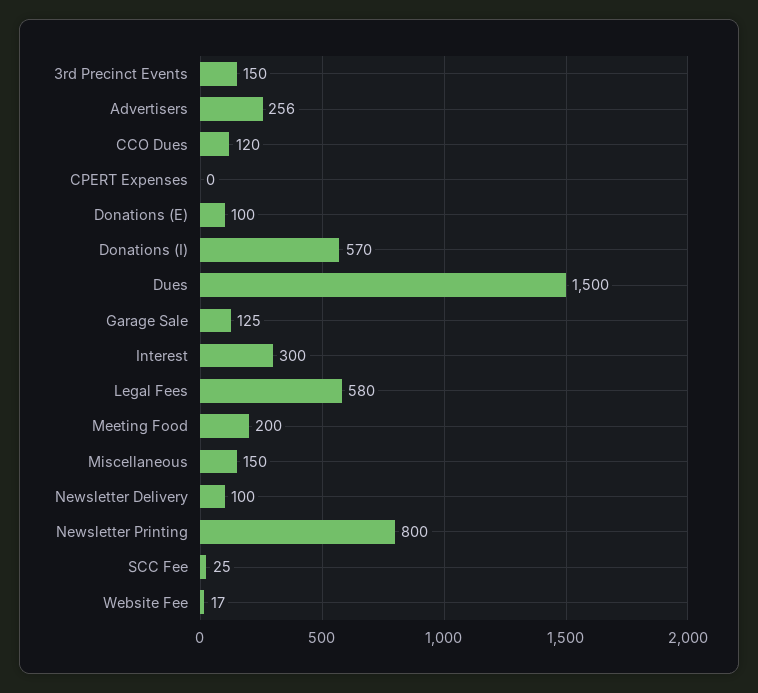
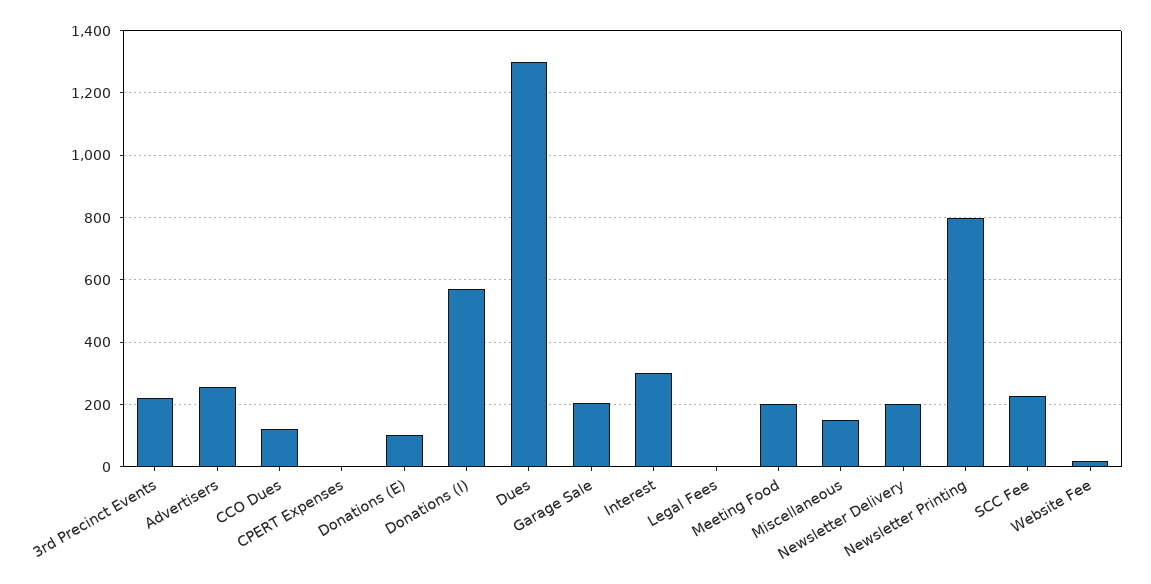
  {
-   "3rd Precinct Events": 150,
+   "3rd Precinct Events": 220,
    "Advertisers": 256,
    "CCO Dues": 120,
    "CPERT Expenses": 0,
    "Donations (E)": 100,
    "Donations (I)": 570,
-   "Dues": 1500,
+   "Dues": 1300,
-   "Garage Sale": 125,
+   "Garage Sale": 200,
    "Interest": 300,
-   "Legal Fees": 580,
+   "Legal Fees": 0,
    "Meeting Food": 200,
    "Miscellaneous": 150,
-   "Newsletter Delivery": 100,
+   "Newsletter Delivery": 200,
    "Newsletter Printing": 800,
-   "SCC Fee": 25,
+   "SCC Fee": 220,
    "Website Fee": 17
  }

